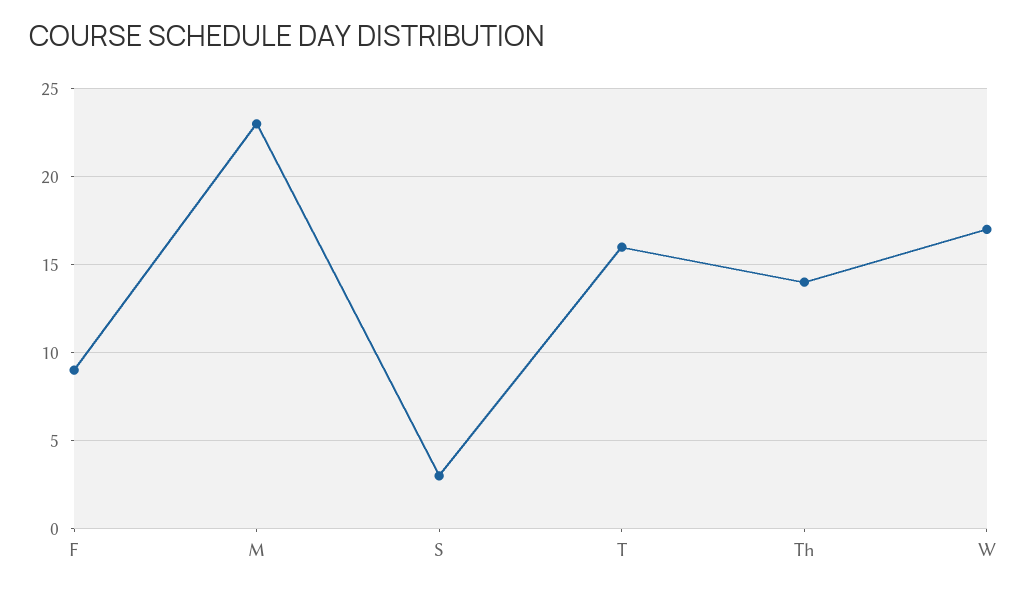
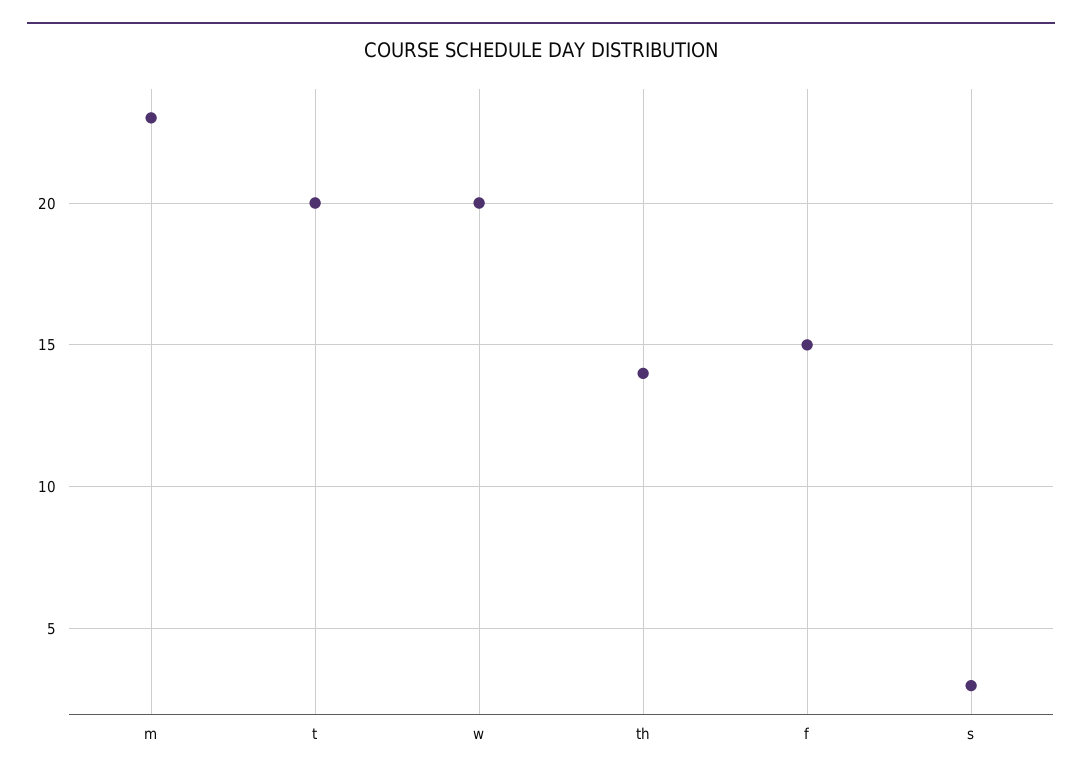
  {
-   "F": 9,
+   "F": 15,
    "M": 23,
    "S": 3,
-   "T": 16,
+   "T": 20,
    "Th": 14,
-   "W": 17
+   "W": 20
  }

